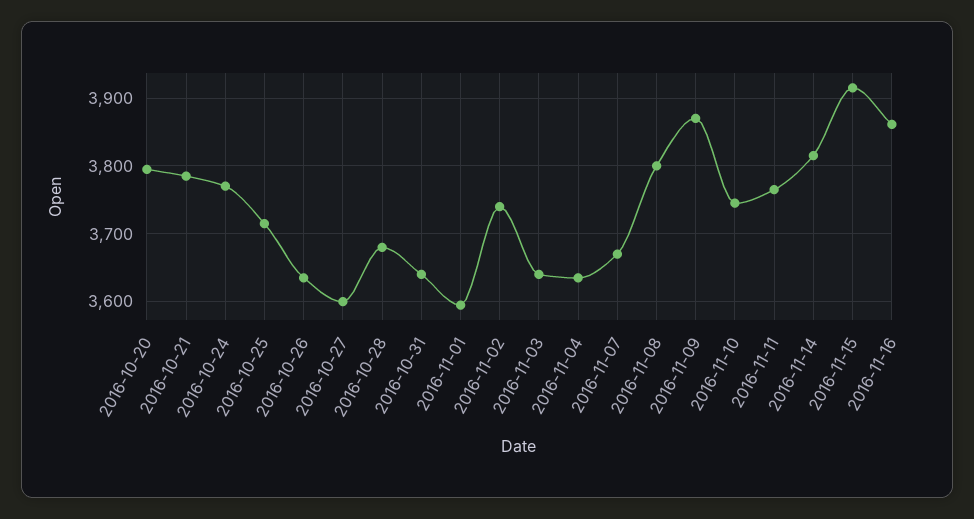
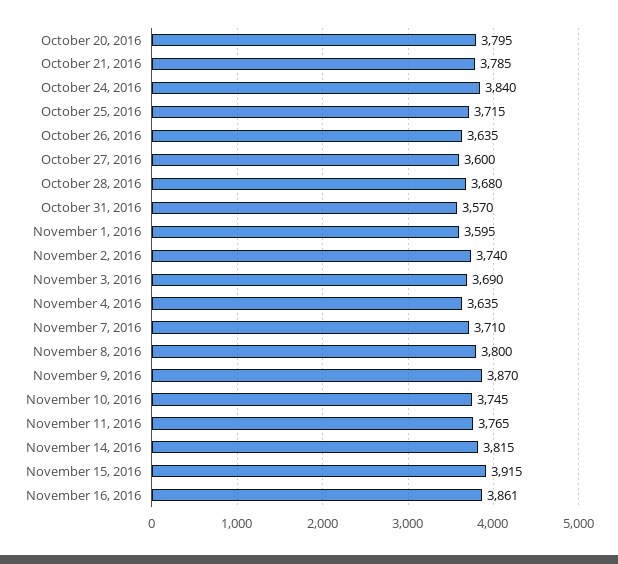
  {
    "2016-10-20": 3795,
    "2016-10-21": 3785,
-   "2016-10-24": 3770,
+   "2016-10-24": 3840,
    "2016-10-25": 3715,
    "2016-10-26": 3635,
    "2016-10-27": 3600,
    "2016-10-28": 3680,
-   "2016-10-31": 3640,
+   "2016-10-31": 3570,
    "2016-11-01": 3595,
    "2016-11-02": 3740,
-   "2016-11-03": 3640,
+   "2016-11-03": 3690,
    "2016-11-04": 3635,
-   "2016-11-07": 3670,
+   "2016-11-07": 3710,
    "2016-11-08": 3800,
    "2016-11-09": 3870,
    "2016-11-10": 3745,
    "2016-11-11": 3765,
    "2016-11-14": 3815,
    "2016-11-15": 3915,
    "2016-11-16": 3861
  }

